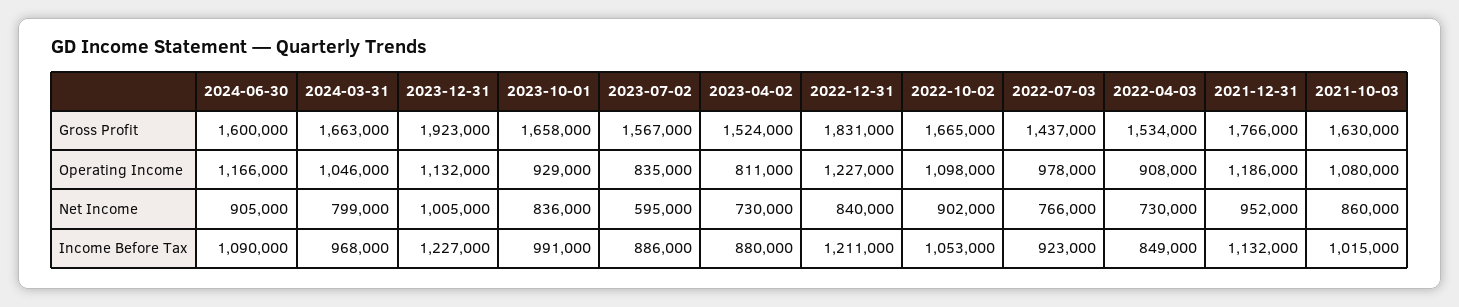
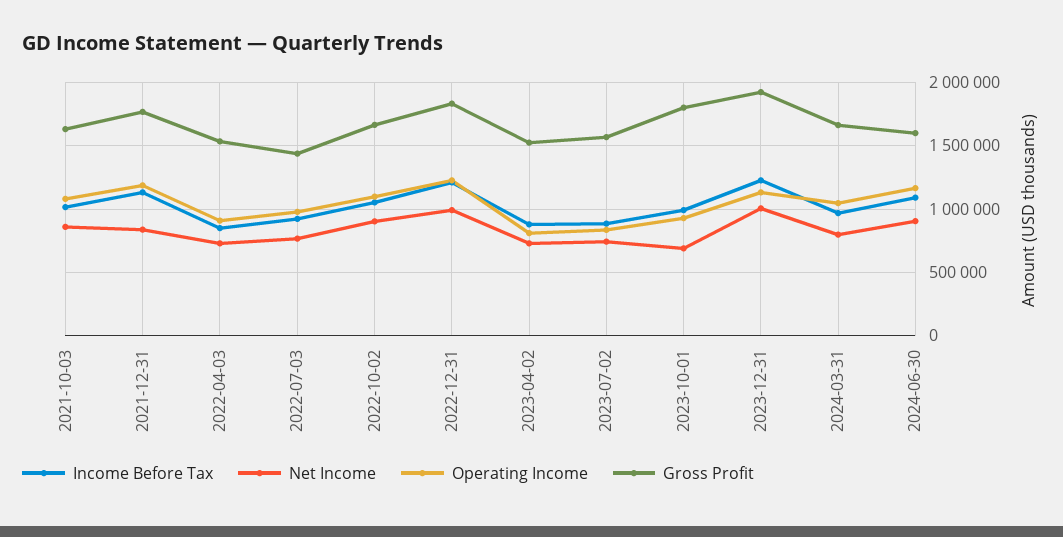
  {
    "Gross Profit": {
      "2024-06-30": 1600000,
      "2024-03-31": 1663000,
      "2023-12-31": 1923000,
-     "2023-10-01": 1658000,
+     "2023-10-01": 1800000,
      "2023-07-02": 1567000,
      "2023-04-02": 1524000,
      "2022-12-31": 1831000,
      "2022-10-02": 1665000,
      "2022-07-03": 1437000,
      "2022-04-03": 1534000,
      "2021-12-31": 1766000,
      "2021-10-03": 1630000
    },
    "Operating Income": {
      "2024-06-30": 1166000,
      "2024-03-31": 1046000,
      "2023-12-31": 1132000,
      "2023-10-01": 929000,
      "2023-07-02": 835000,
      "2023-04-02": 811000,
      "2022-12-31": 1227000,
      "2022-10-02": 1098000,
      "2022-07-03": 978000,
      "2022-04-03": 908000,
      "2021-12-31": 1186000,
      "2021-10-03": 1080000
    },
    "Net Income": {
      "2024-06-30": 905000,
      "2024-03-31": 799000,
      "2023-12-31": 1005000,
-     "2023-10-01": 836000,
+     "2023-10-01": 700000,
-     "2023-07-02": 595000,
+     "2023-07-02": 750000,
      "2023-04-02": 730000,
-     "2022-12-31": 840000,
+     "2022-12-31": 1000000,
      "2022-10-02": 902000,
      "2022-07-03": 766000,
      "2022-04-03": 730000,
-     "2021-12-31": 952000,
+     "2021-12-31": 850000,
      "2021-10-03": 860000
    },
    "Income Before Tax": {
      "2024-06-30": 1090000,
      "2024-03-31": 968000,
      "2023-12-31": 1227000,
      "2023-10-01": 991000,
      "2023-07-02": 886000,
      "2023-04-02": 880000,
      "2022-12-31": 1211000,
      "2022-10-02": 1053000,
      "2022-07-03": 923000,
      "2022-04-03": 849000,
      "2021-12-31": 1132000,
      "2021-10-03": 1015000
    }
  }

